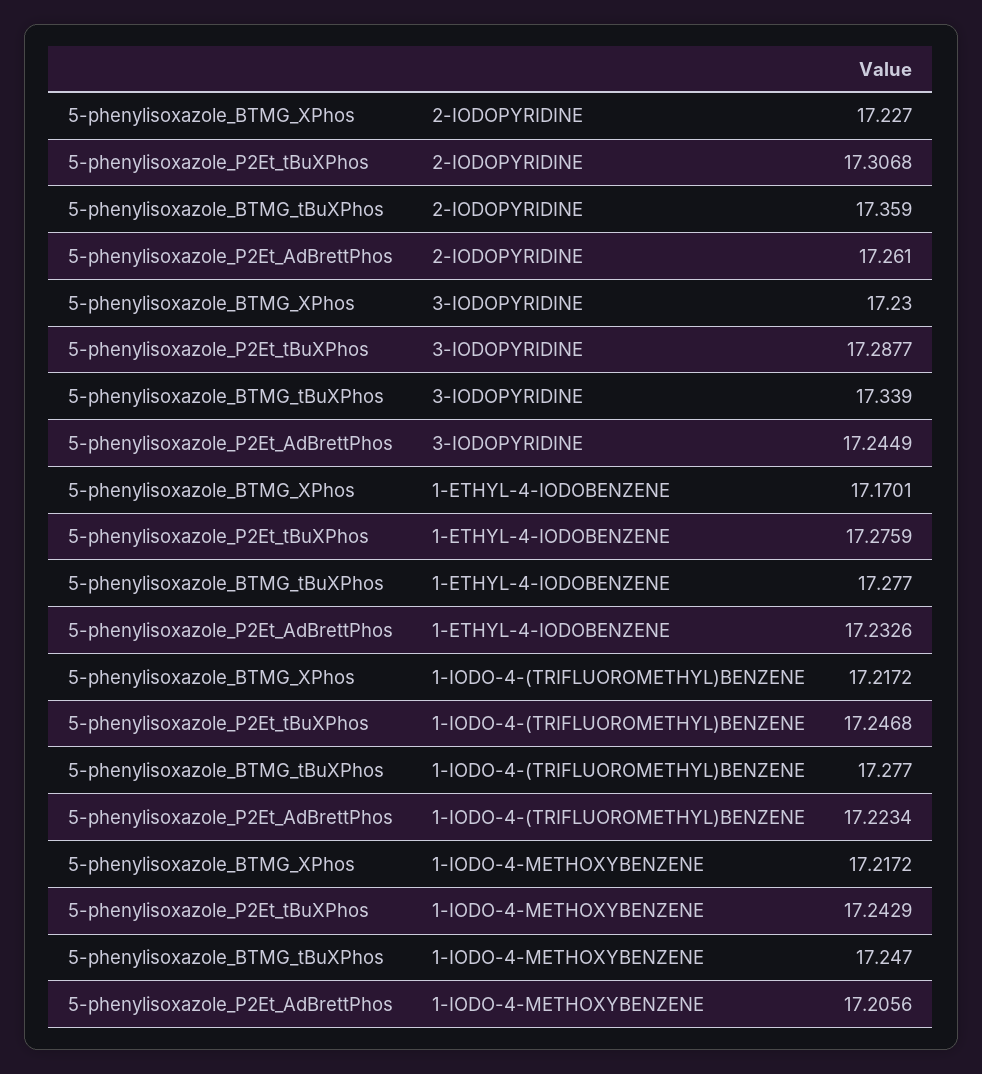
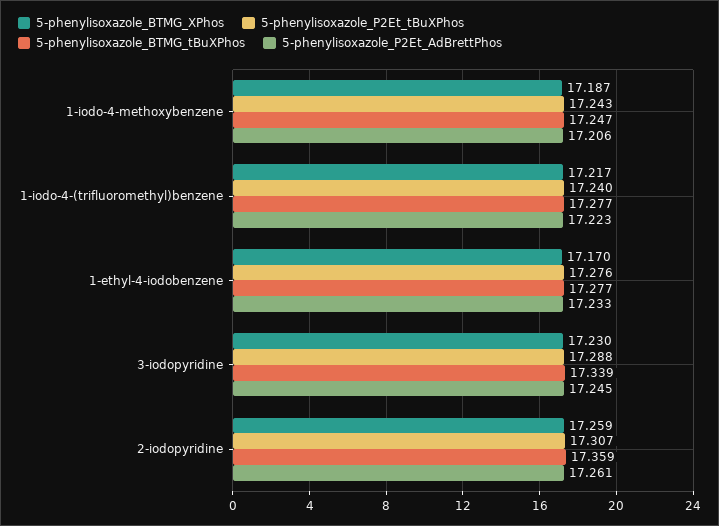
  {
    "5-phenylisoxazole_BTMG_XPhos": {
-     "2-IODOPYRIDINE": 17.227,
+     "2-IODOPYRIDINE": 17.259,
      "3-IODOPYRIDINE": 17.23,
      "1-ETHYL-4-IODOBENZENE": 17.1701,
      "1-IODO-4-(TRIFLUOROMETHYL)BENZENE": 17.2172,
-     "1-IODO-4-METHOXYBENZENE": 17.2172
+     "1-IODO-4-METHOXYBENZENE": 17.187
    },
    "5-phenylisoxazole_P2Et_tBuXPhos": {
      "2-IODOPYRIDINE": 17.3068,
      "3-IODOPYRIDINE": 17.2877,
      "1-ETHYL-4-IODOBENZENE": 17.2759,
-     "1-IODO-4-(TRIFLUOROMETHYL)BENZENE": 17.2468,
+     "1-IODO-4-(TRIFLUOROMETHYL)BENZENE": 17.24,
      "1-IODO-4-METHOXYBENZENE": 17.2429
    },
    "5-phenylisoxazole_BTMG_tBuXPhos": {
      "2-IODOPYRIDINE": 17.359,
      "3-IODOPYRIDINE": 17.339,
      "1-ETHYL-4-IODOBENZENE": 17.277,
      "1-IODO-4-(TRIFLUOROMETHYL)BENZENE": 17.277,
      "1-IODO-4-METHOXYBENZENE": 17.247
    },
    "5-phenylisoxazole_P2Et_AdBrettPhos": {
      "2-IODOPYRIDINE": 17.261,
      "3-IODOPYRIDINE": 17.2449,
      "1-ETHYL-4-IODOBENZENE": 17.2326,
      "1-IODO-4-(TRIFLUOROMETHYL)BENZENE": 17.2234,
      "1-IODO-4-METHOXYBENZENE": 17.2056
    }
  }

